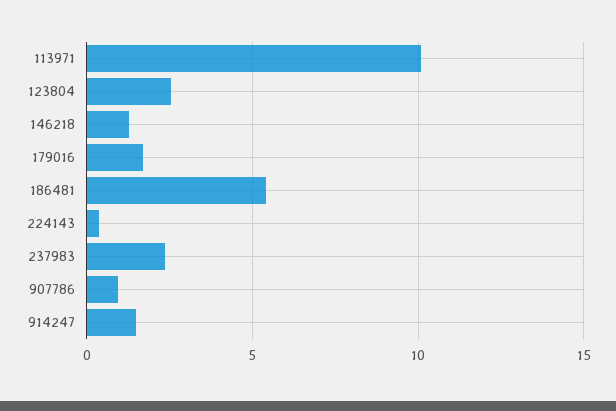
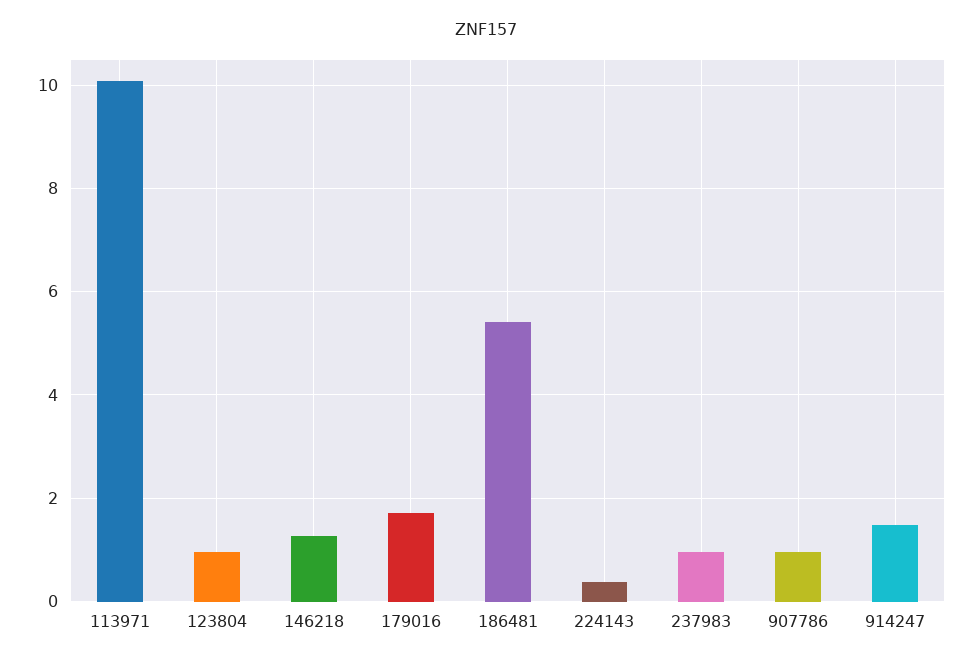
  {
    "113971": 10,
-   "123804": 2.5,
+   "123804": 1,
    "146218": 1.2,
    "179016": 1.8,
    "186481": 5.4,
    "224143": 0.4,
-   "237983": 2.5,
+   "237983": 1,
    "907786": 1,
    "914247": 1.4
  }

